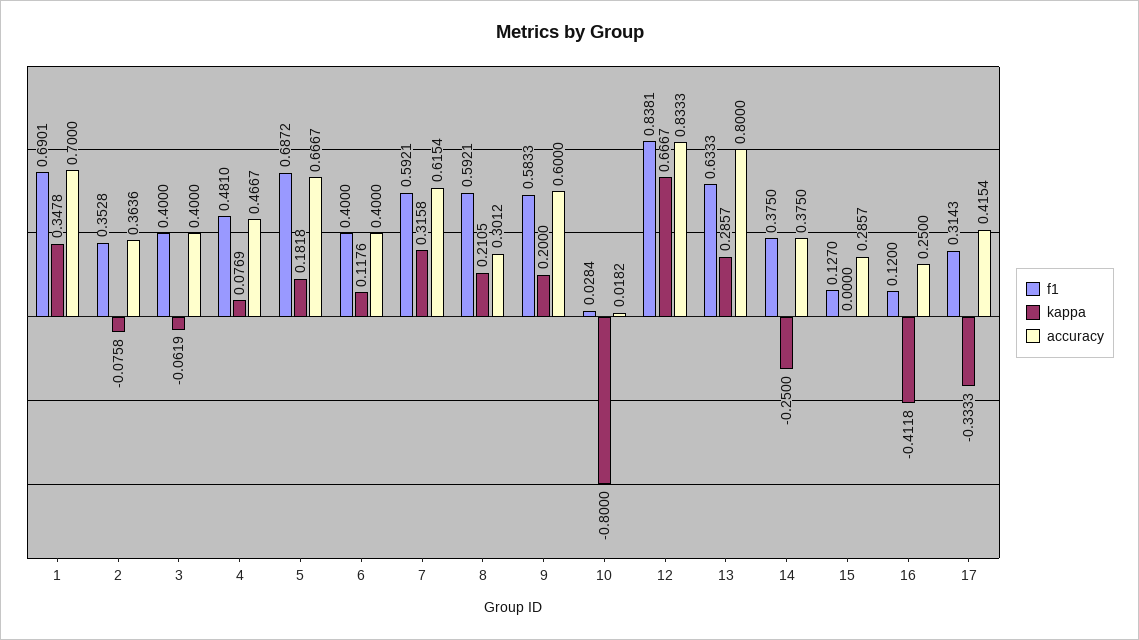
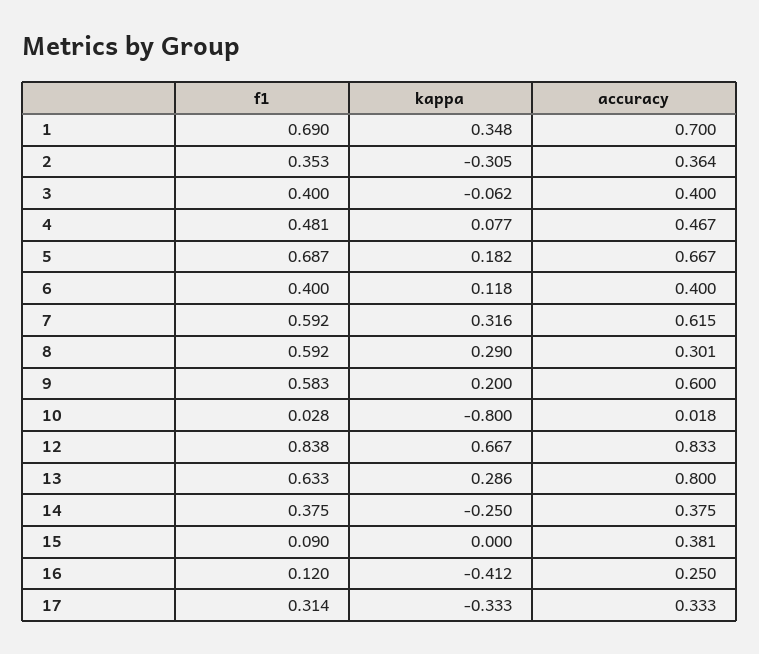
  {
    "f1": {
      "1": 0.6901,
      "2": 0.3528,
      "3": 0.4,
      "4": 0.481,
      "5": 0.6872,
      "6": 0.4,
      "7": 0.5921,
      "8": 0.5921,
      "9": 0.5833,
      "10": 0.0284,
      "12": 0.8381,
      "13": 0.6333,
      "14": 0.375,
-     "15": 0.127,
+     "15": 0.09,
      "16": 0.12,
      "17": 0.3143
    },
    "kappa": {
      "1": 0.3478,
-     "2": -0.0758,
+     "2": -0.305,
      "3": -0.0619,
      "4": 0.0769,
      "5": 0.1818,
      "6": 0.1176,
      "7": 0.3158,
-     "8": 0.2105,
+     "8": 0.29,
      "9": 0.2,
      "10": -0.8,
      "12": 0.6667,
      "13": 0.2857,
      "14": -0.25,
      "15": 0,
      "16": -0.4118,
      "17": -0.3333
    },
    "accuracy": {
      "1": 0.7,
      "2": 0.3636,
      "3": 0.4,
      "4": 0.4667,
      "5": 0.6667,
      "6": 0.4,
      "7": 0.6154,
      "8": 0.3012,
      "9": 0.6,
      "10": 0.0182,
      "12": 0.8333,
      "13": 0.8,
      "14": 0.375,
-     "15": 0.2857,
+     "15": 0.381,
      "16": 0.25,
-     "17": 0.4154
+     "17": 0.333
    }
  }

